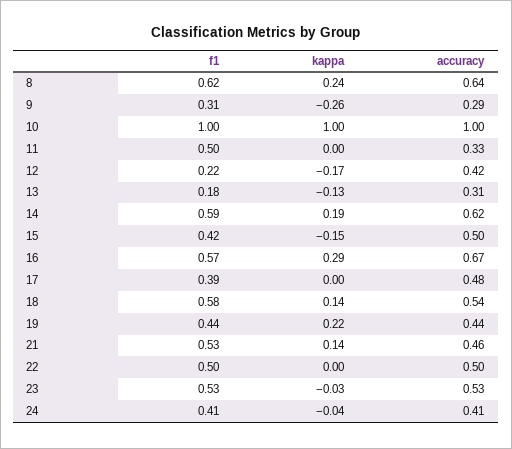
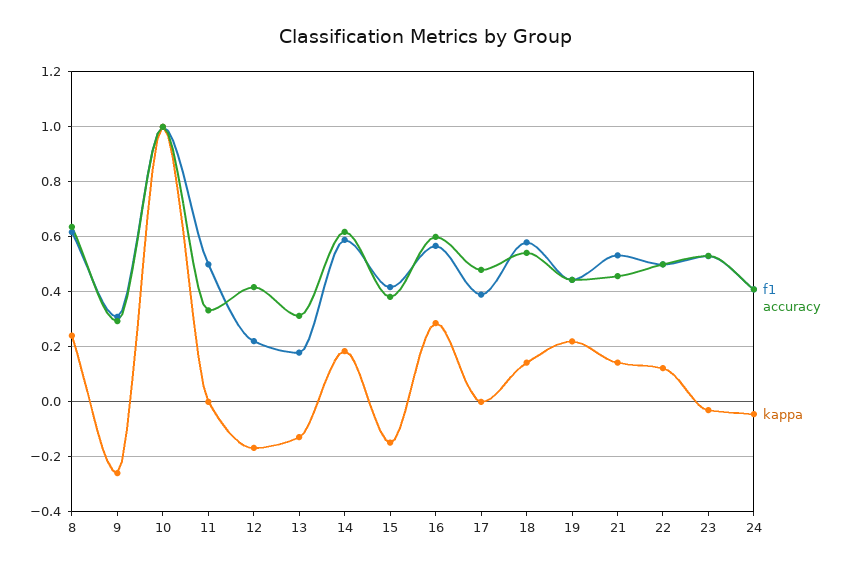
  {
    "f1": {
      "8": 0.62,
      "9": 0.31,
      "10": 1,
      "11": 0.5,
      "12": 0.22,
      "13": 0.18,
      "14": 0.59,
      "15": 0.42,
      "16": 0.57,
      "17": 0.39,
      "18": 0.58,
      "19": 0.44,
      "21": 0.53,
      "22": 0.5,
      "23": 0.53,
      "24": 0.41
    },
    "kappa": {
      "8": 0.24,
      "9": -0.26,
      "10": 1,
      "11": 0,
      "12": -0.17,
      "13": -0.13,
      "14": 0.19,
      "15": -0.15,
      "16": 0.29,
      "17": 0,
      "18": 0.14,
      "19": 0.22,
      "21": 0.14,
-     "22": 0,
+     "22": 0.125,
      "23": -0.03,
      "24": -0.04
    },
    "accuracy": {
      "8": 0.64,
      "9": 0.29,
      "10": 1,
      "11": 0.33,
      "12": 0.42,
      "13": 0.31,
      "14": 0.62,
-     "15": 0.5,
+     "15": 0.375,
-     "16": 0.67,
+     "16": 0.6,
      "17": 0.48,
      "18": 0.54,
      "19": 0.44,
      "21": 0.46,
      "22": 0.5,
      "23": 0.53,
      "24": 0.41
    }
  }

